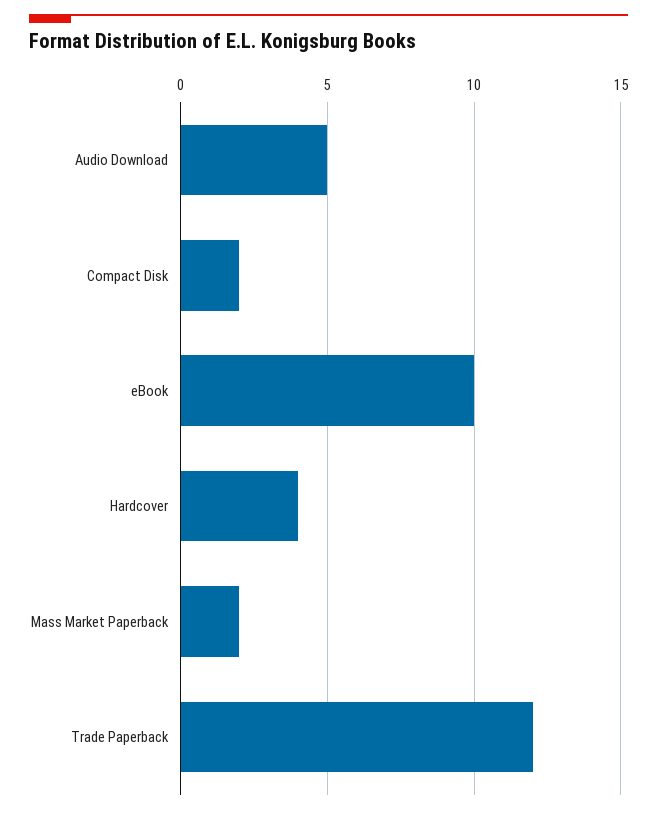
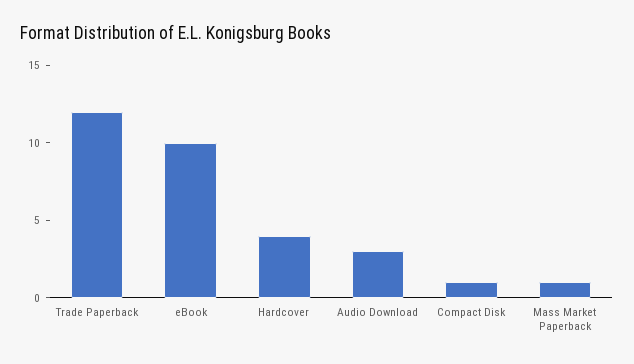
  {
-   "Audio Download": 5,
+   "Audio Download": 3,
-   "Compact Disk": 2,
+   "Compact Disk": 1,
    "eBook": 10,
    "Hardcover": 4,
-   "Mass Market Paperback": 2,
+   "Mass Market Paperback": 1,
    "Trade Paperback": 12
  }

